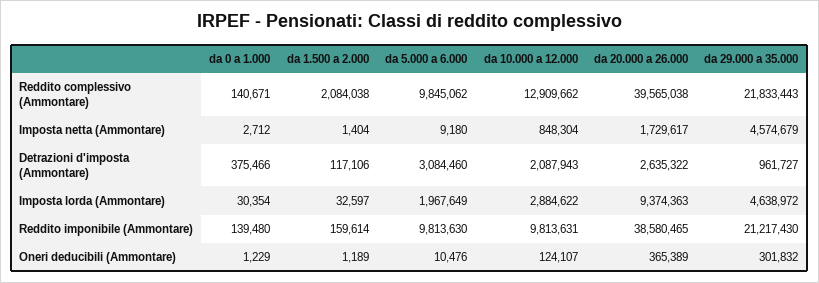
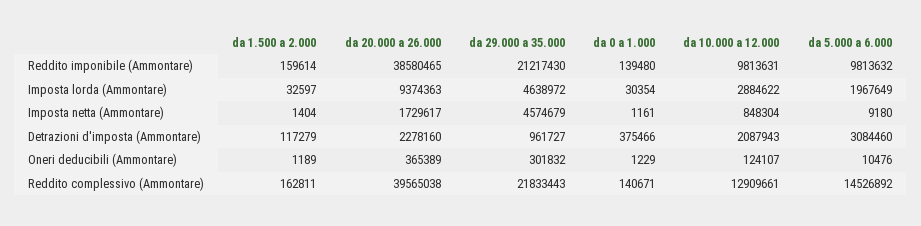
  {
    "da 0 a 1.000": {
      "Reddito complessivo (Ammontare)": 140671,
-     "Imposta netta (Ammontare)": 2712,
+     "Imposta netta (Ammontare)": 1161,
      "Detrazioni d'imposta (Ammontare)": 375466,
      "Imposta lorda (Ammontare)": 30354,
      "Reddito imponibile (Ammontare)": 139480,
      "Oneri deducibili (Ammontare)": 1229
    },
    "da 1.500 a 2.000": {
-     "Reddito complessivo (Ammontare)": 2084038,
+     "Reddito complessivo (Ammontare)": 162811,
      "Imposta netta (Ammontare)": 1404,
-     "Detrazioni d'imposta (Ammontare)": 117106,
+     "Detrazioni d'imposta (Ammontare)": 117279,
      "Imposta lorda (Ammontare)": 32597,
      "Reddito imponibile (Ammontare)": 159614,
      "Oneri deducibili (Ammontare)": 1189
    },
    "da 5.000 a 6.000": {
-     "Reddito complessivo (Ammontare)": 9845062,
+     "Reddito complessivo (Ammontare)": 14526892,
      "Imposta netta (Ammontare)": 9180,
      "Detrazioni d'imposta (Ammontare)": 3084460,
      "Imposta lorda (Ammontare)": 1967649,
-     "Reddito imponibile (Ammontare)": 9813630,
+     "Reddito imponibile (Ammontare)": 9813632,
      "Oneri deducibili (Ammontare)": 10476
    },
    "da 10.000 a 12.000": {
-     "Reddito complessivo (Ammontare)": 12909662,
+     "Reddito complessivo (Ammontare)": 12909661,
      "Imposta netta (Ammontare)": 848304,
      "Detrazioni d'imposta (Ammontare)": 2087943,
      "Imposta lorda (Ammontare)": 2884622,
      "Reddito imponibile (Ammontare)": 9813631,
      "Oneri deducibili (Ammontare)": 124107
    },
    "da 20.000 a 26.000": {
      "Reddito complessivo (Ammontare)": 39565038,
      "Imposta netta (Ammontare)": 1729617,
-     "Detrazioni d'imposta (Ammontare)": 2635322,
+     "Detrazioni d'imposta (Ammontare)": 2278160,
      "Imposta lorda (Ammontare)": 9374363,
      "Reddito imponibile (Ammontare)": 38580465,
      "Oneri deducibili (Ammontare)": 365389
    },
    "da 29.000 a 35.000": {
      "Reddito complessivo (Ammontare)": 21833443,
      "Imposta netta (Ammontare)": 4574679,
      "Detrazioni d'imposta (Ammontare)": 961727,
      "Imposta lorda (Ammontare)": 4638972,
      "Reddito imponibile (Ammontare)": 21217430,
      "Oneri deducibili (Ammontare)": 301832
    }
  }

